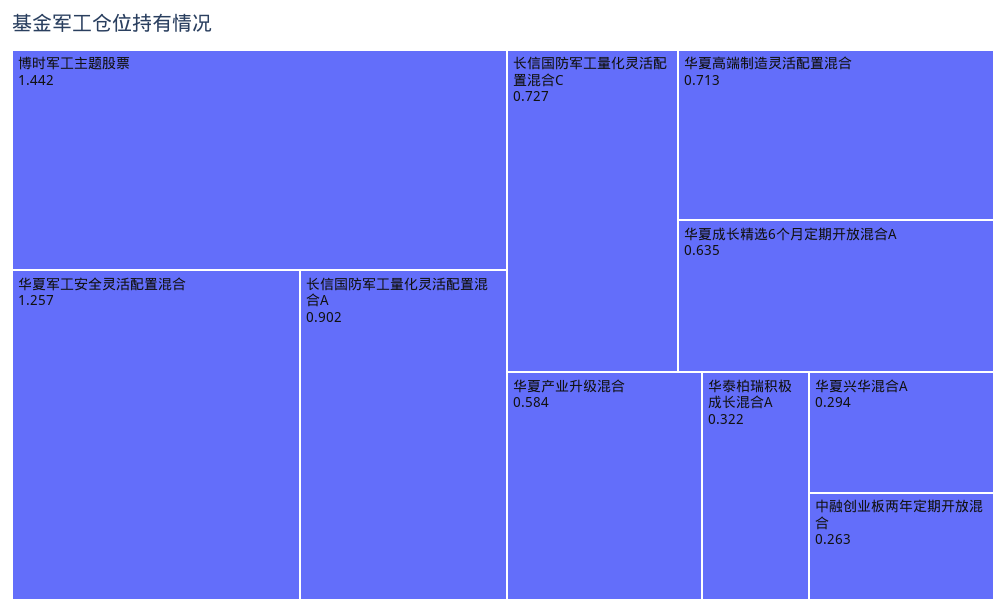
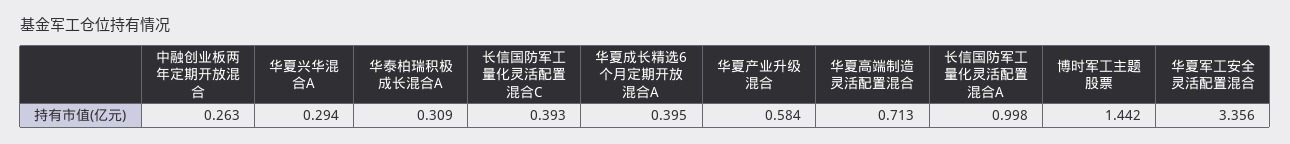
  {
    "博时军工主题股票": 1.442,
-   "华夏军工安全灵活配置混合": 1.257,
+   "华夏军工安全灵活配置混合": 3.356,
-   "长信国防军工量化灵活配置混合A": 0.902,
+   "长信国防军工量化灵活配置混合A": 0.998,
-   "长信国防军工量化灵活配置混合C": 0.727,
+   "长信国防军工量化灵活配置混合C": 0.393,
    "华夏高端制造灵活配置混合": 0.713,
-   "华夏成长精选6个月定期开放混合A": 0.635,
+   "华夏成长精选6个月定期开放混合A": 0.395,
    "华夏产业升级混合": 0.584,
-   "华泰柏瑞积极成长混合A": 0.322,
+   "华泰柏瑞积极成长混合A": 0.309,
    "华夏兴华混合A": 0.294,
    "中融创业板两年定期开放混合": 0.263
  }

